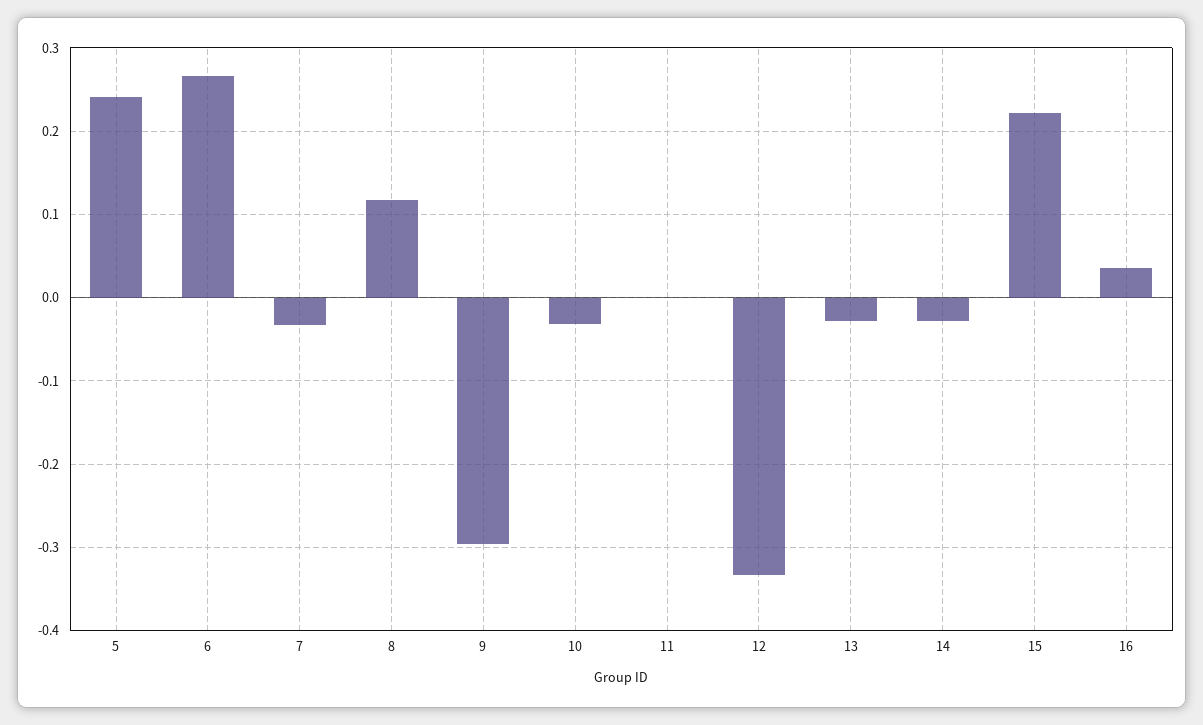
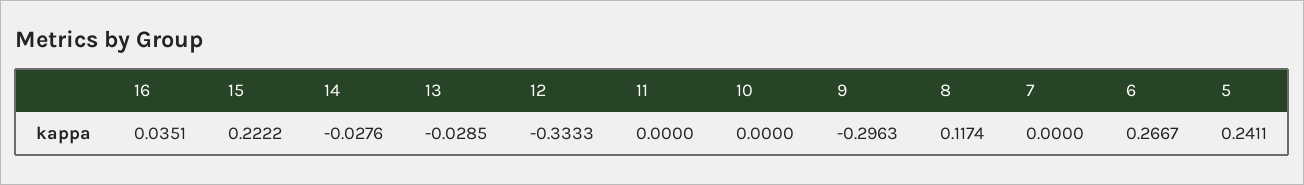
  {
    "5": 0.2411,
    "6": 0.2667,
-   "7": -0.03,
+   "7": 0,
    "8": 0.1174,
    "9": -0.2963,
-   "10": -0.03,
+   "10": 0,
    "11": 0,
    "12": -0.3333,
    "13": -0.0285,
    "14": -0.0276,
    "15": 0.2222,
    "16": 0.0351
  }

